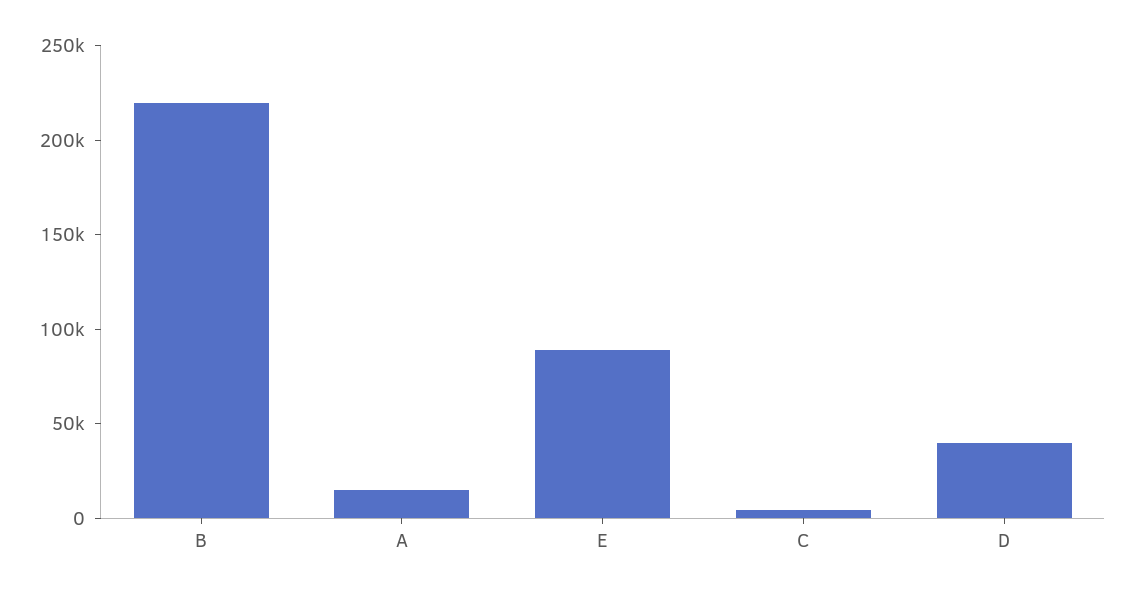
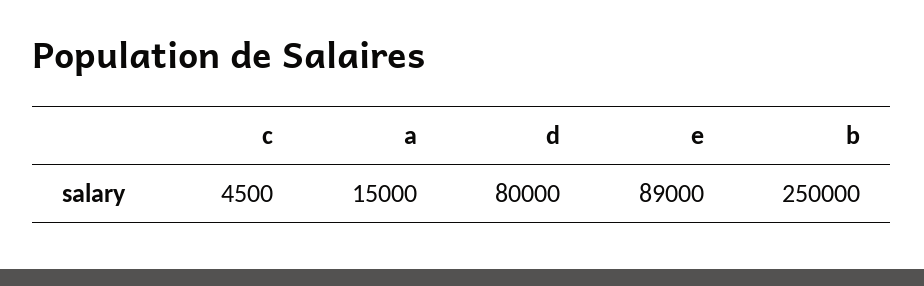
  {
-   "B": 220000,
+   "B": 250000,
    "A": 15000,
    "E": 89000,
    "C": 4500,
-   "D": 40000
+   "D": 80000
  }

